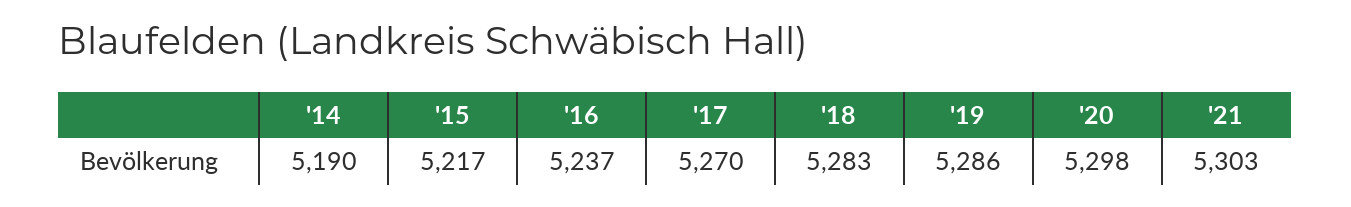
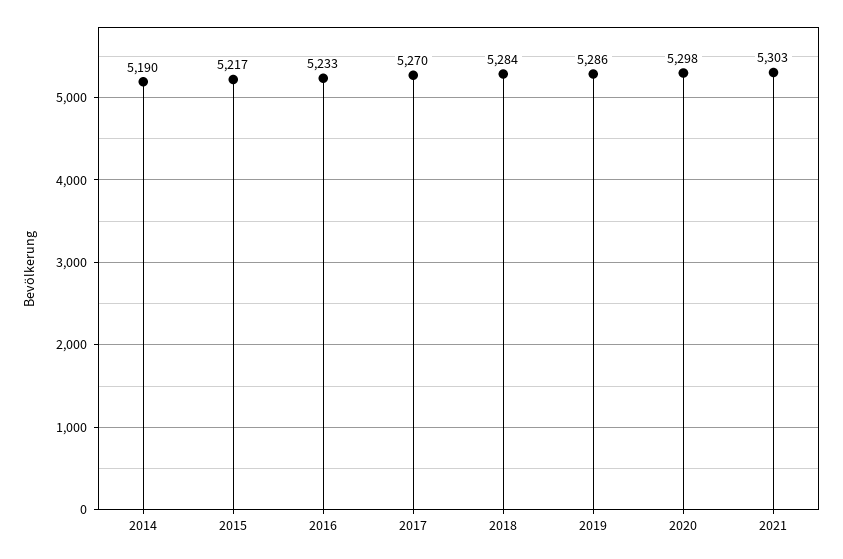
  {
    "'14": 5190,
    "'15": 5217,
-   "'16": 5237,
+   "'16": 5233,
    "'17": 5270,
-   "'18": 5283,
+   "'18": 5284,
    "'19": 5286,
    "'20": 5298,
    "'21": 5303
  }

